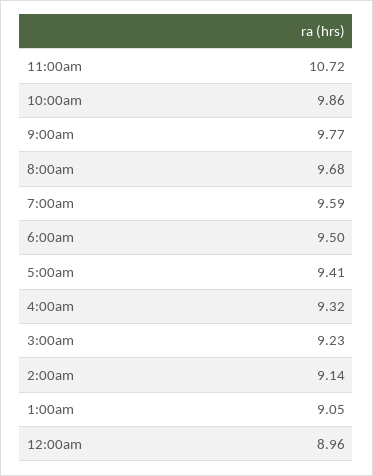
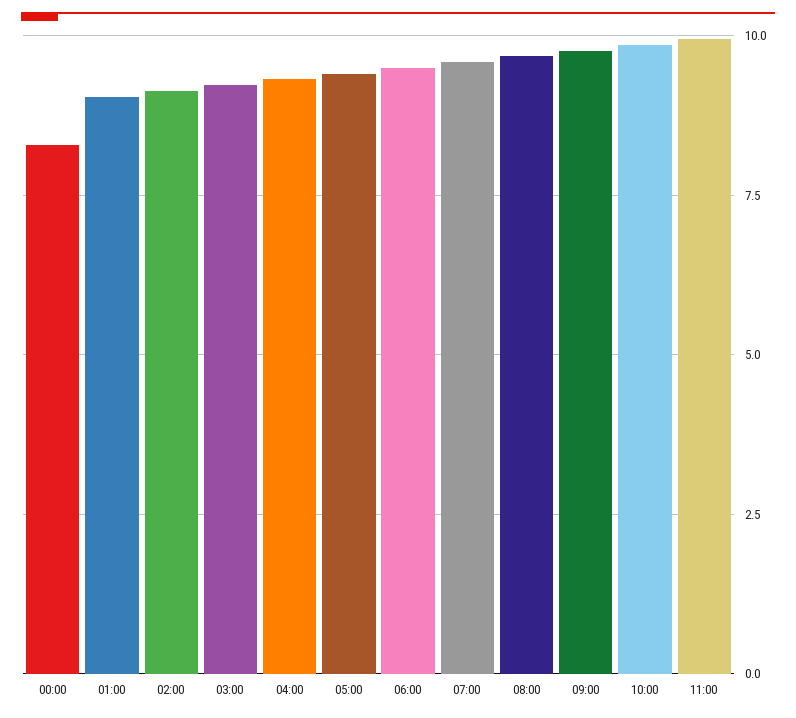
  {
-   "11:00am": 10.72,
+   "11:00am": 10,
    "10:00am": 9.86,
    "9:00am": 9.77,
    "8:00am": 9.68,
    "7:00am": 9.59,
    "6:00am": 9.5,
    "5:00am": 9.41,
    "4:00am": 9.32,
    "3:00am": 9.23,
    "2:00am": 9.14,
    "1:00am": 9.05,
-   "12:00am": 8.96
+   "12:00am": 8.25
  }

